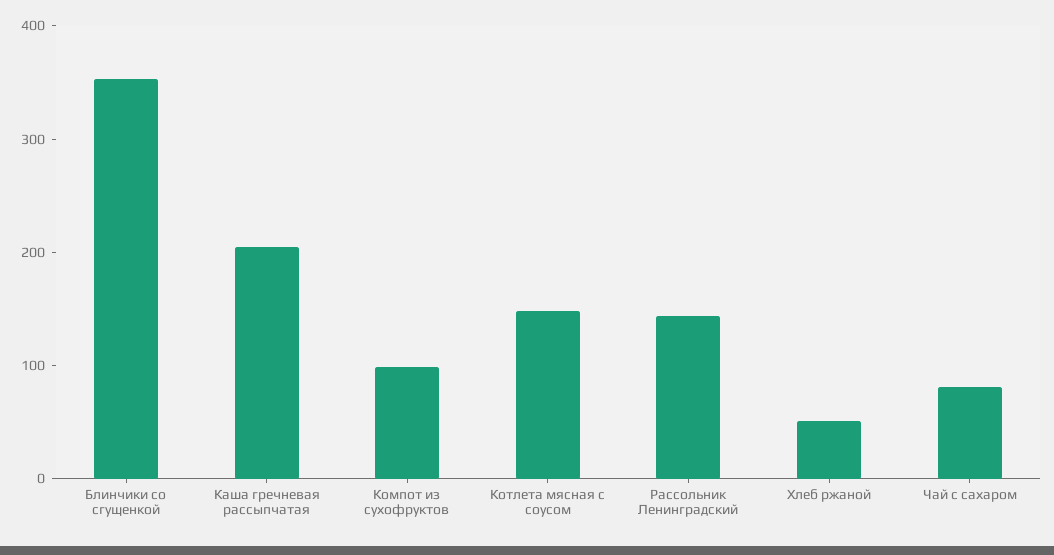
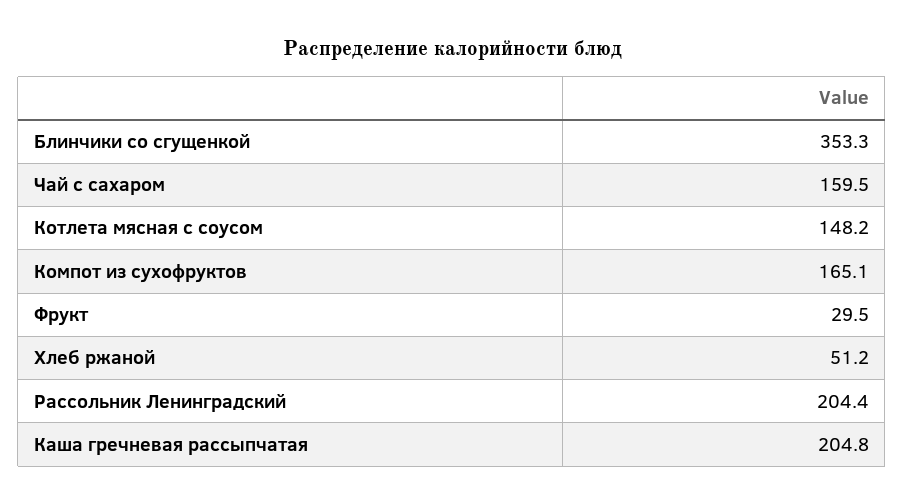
  {
    "Блинчики со сгущенкой": 353.3,
    "Каша гречневая рассыпчатая": 204.8,
-   "Компот из сухофруктов": 100,
+   "Компот из сухофруктов": 165.1,
    "Котлета мясная с соусом": 148.2,
-   "Рассольник Ленинградский": 140,
+   "Рассольник Ленинградский": 204.4,
    "Хлеб ржаной": 51.2,
-   "Чай с сахаром": 80
+   "Чай с сахаром": 159.5,
+   "Фрукт": 29.5
  }

